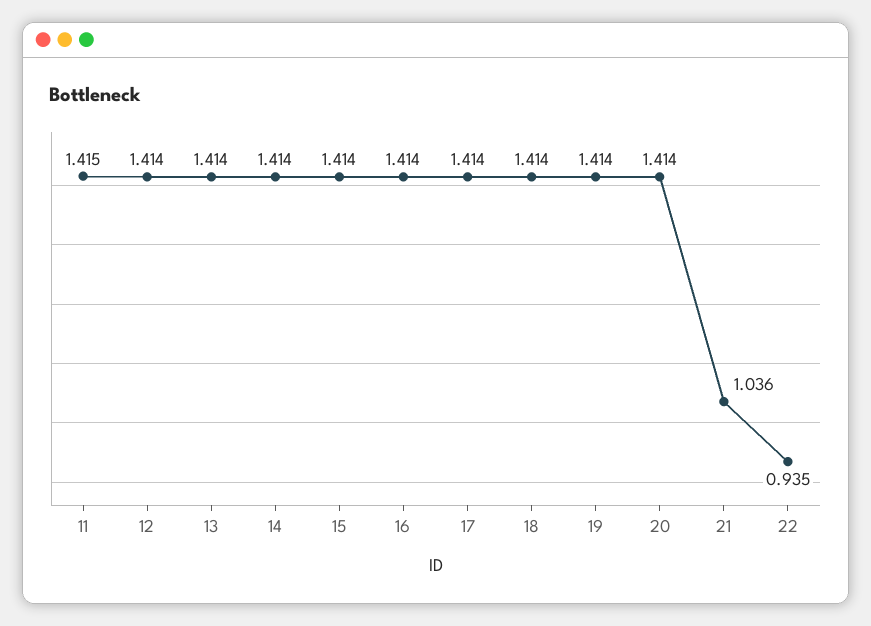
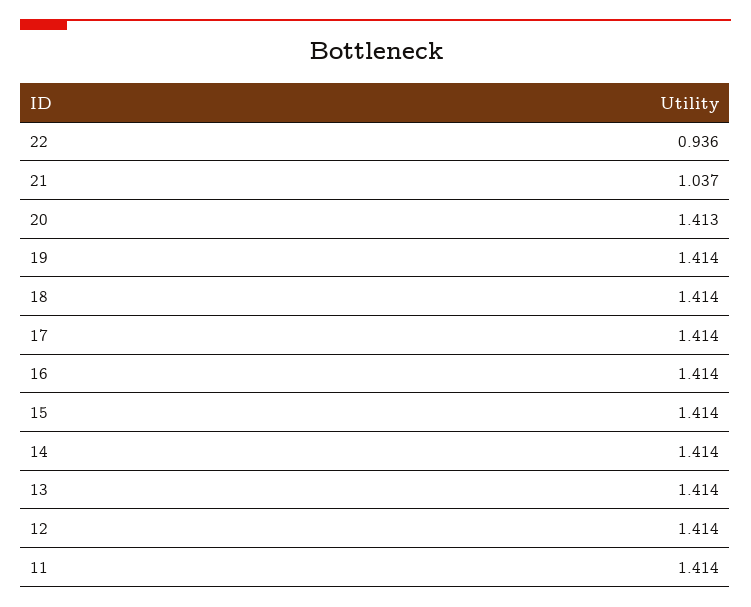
  {
-   "11": 1.415,
+   "11": 1.414,
    "12": 1.414,
    "13": 1.414,
    "14": 1.414,
    "15": 1.414,
    "16": 1.414,
    "17": 1.414,
    "18": 1.414,
    "19": 1.414,
-   "20": 1.414,
+   "20": 1.413,
-   "21": 1.036,
+   "21": 1.037,
-   "22": 0.935
+   "22": 0.936
  }

